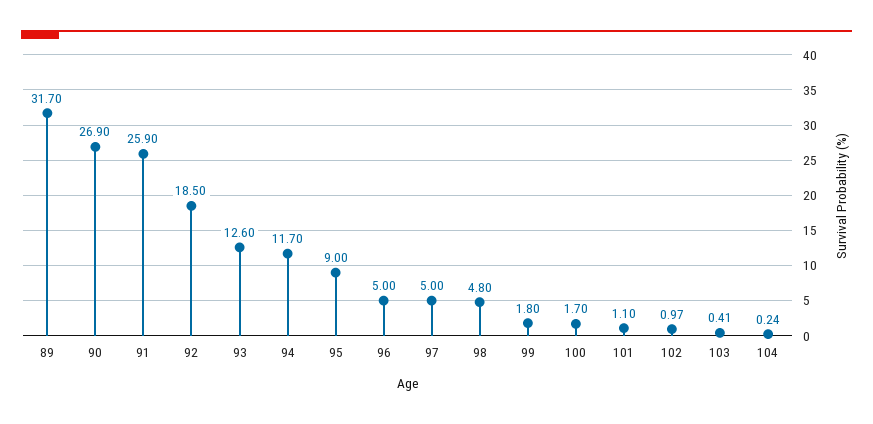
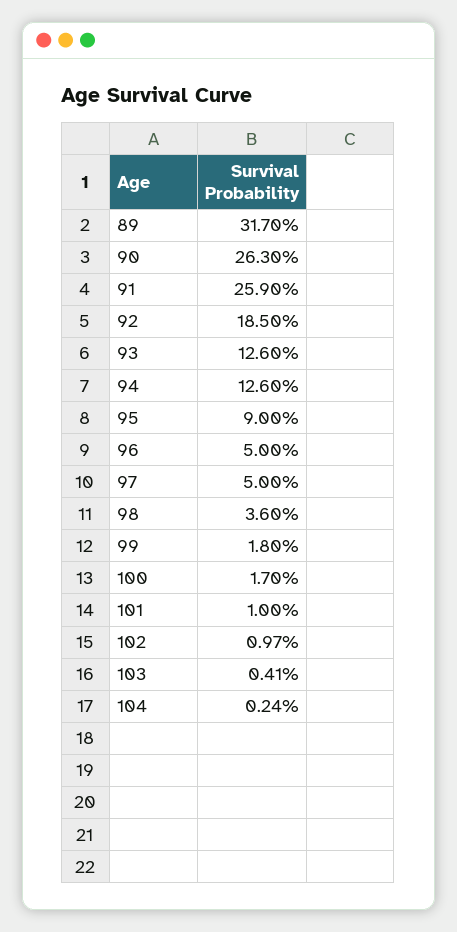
  {
    "89": 31.7,
-   "90": 26.9,
+   "90": 26.3,
    "91": 25.9,
    "92": 18.5,
    "93": 12.6,
-   "94": 11.7,
+   "94": 12.6,
    "95": 9,
    "96": 5,
    "97": 5,
-   "98": 4.8,
+   "98": 3.6,
    "99": 1.8,
    "100": 1.7,
-   "101": 1.1,
+   "101": 1,
    "102": 0.97,
    "103": 0.41,
    "104": 0.24
  }

